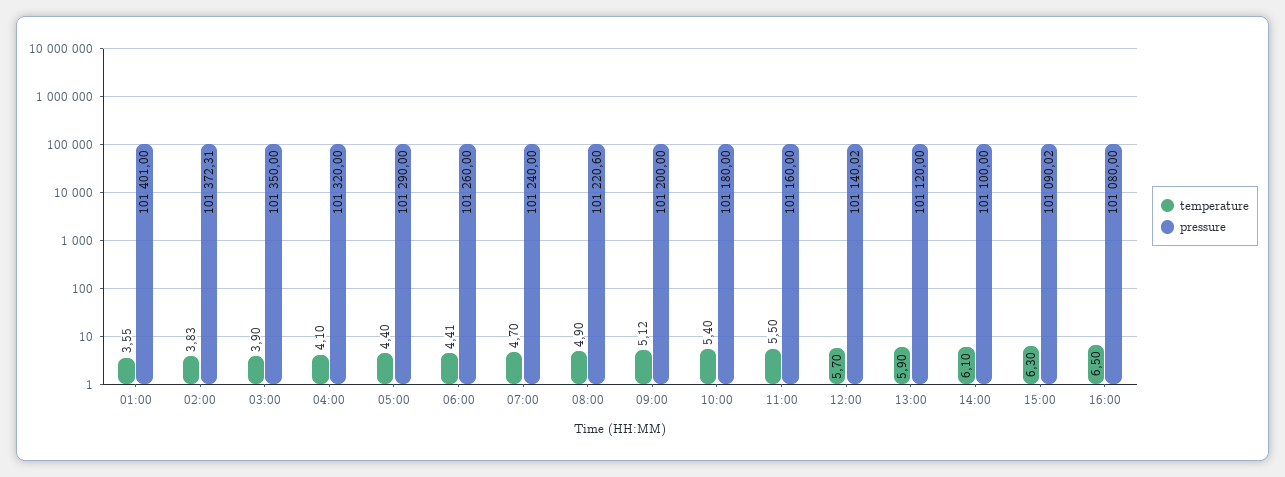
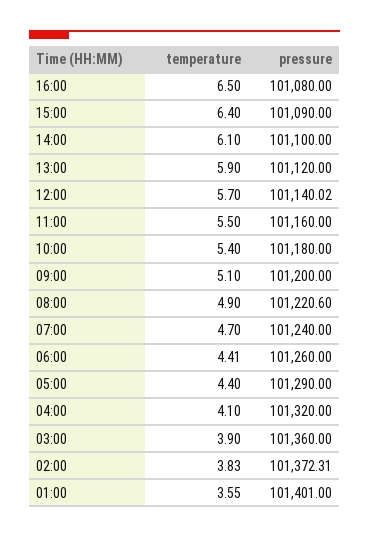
  {
    "temperature": {
      "01:00": 3.55,
      "02:00": 3.83,
      "03:00": 3.9,
      "04:00": 4.1,
      "05:00": 4.4,
      "06:00": 4.41,
      "07:00": 4.7,
      "08:00": 4.9,
-     "09:00": 5.12,
+     "09:00": 5.1,
      "10:00": 5.4,
      "11:00": 5.5,
      "12:00": 5.7,
      "13:00": 5.9,
      "14:00": 6.1,
-     "15:00": 6.3,
+     "15:00": 6.4,
      "16:00": 6.5
    },
    "pressure": {
      "01:00": 101401,
      "02:00": 101372.31,
-     "03:00": 101350,
+     "03:00": 101360,
      "04:00": 101320,
      "05:00": 101290,
      "06:00": 101260,
      "07:00": 101240,
      "08:00": 101220.6,
      "09:00": 101200,
      "10:00": 101180,
      "11:00": 101160,
      "12:00": 101140.02,
      "13:00": 101120,
      "14:00": 101100,
-     "15:00": 101090.02,
+     "15:00": 101090,
      "16:00": 101080
    }
  }

